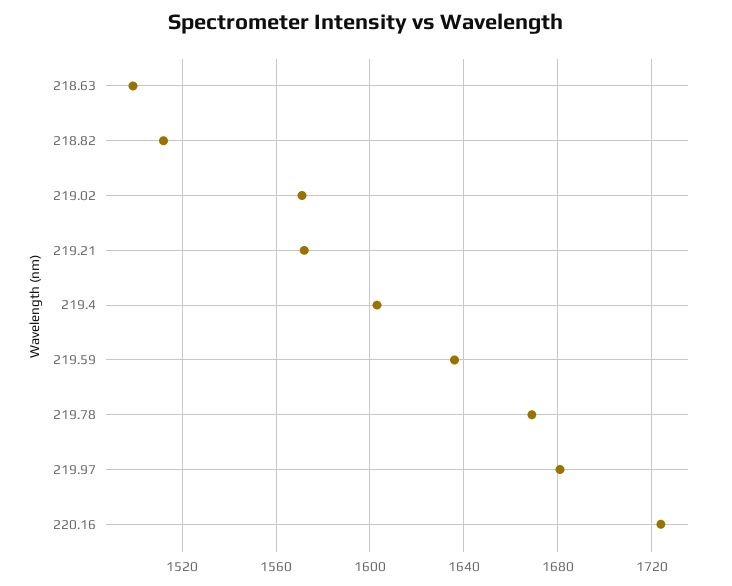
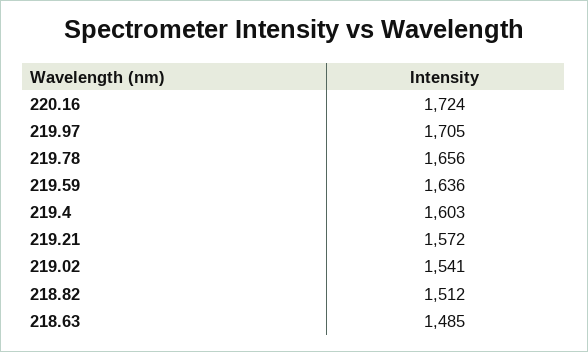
  {
-   "218.63": 1500,
+   "218.63": 1485,
    "218.82": 1512,
-   "219.02": 1570,
+   "219.02": 1541,
    "219.21": 1572,
    "219.4": 1603,
    "219.59": 1636,
-   "219.78": 1670,
+   "219.78": 1656,
-   "219.97": 1680,
+   "219.97": 1705,
    "220.16": 1724
  }

